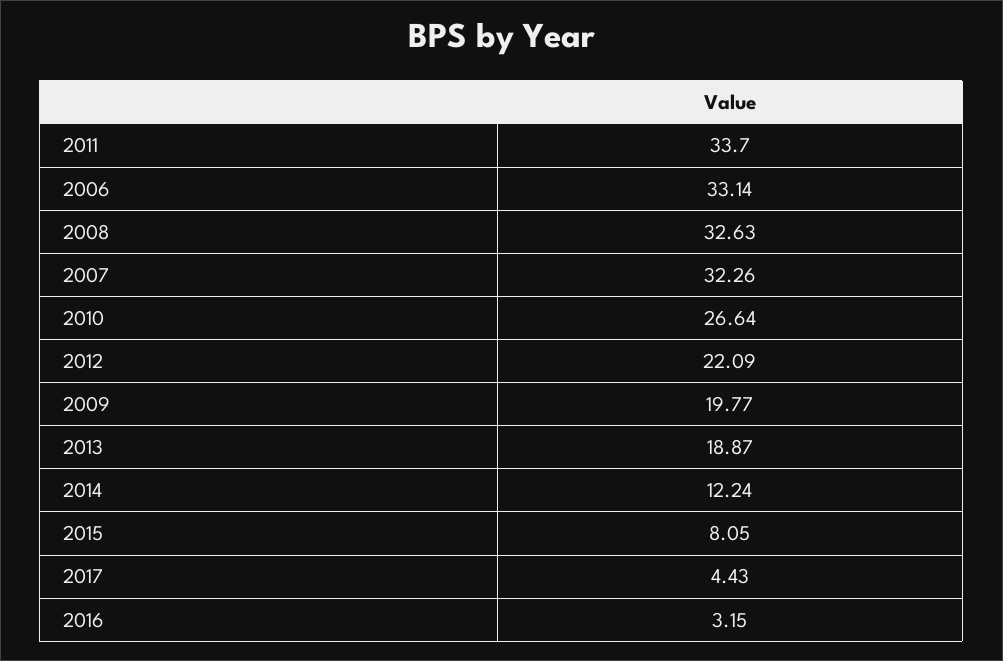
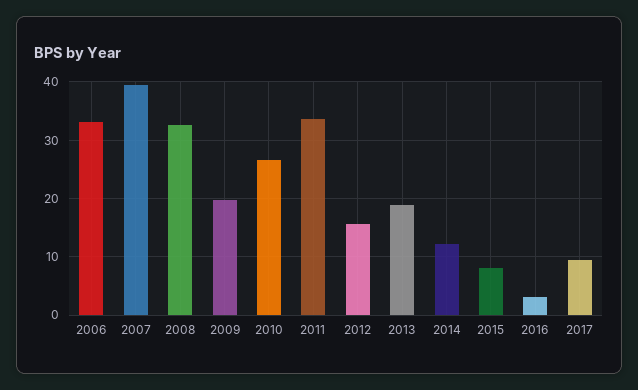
  {
    "2011": 33.7,
    "2006": 33.14,
    "2008": 32.63,
-   "2007": 32.26,
+   "2007": 40,
    "2010": 26.64,
-   "2012": 22.09,
+   "2012": 16,
    "2009": 19.77,
    "2013": 18.87,
    "2014": 12.24,
    "2015": 8.05,
-   "2017": 4.43,
+   "2017": 10,
    "2016": 3.15
  }

